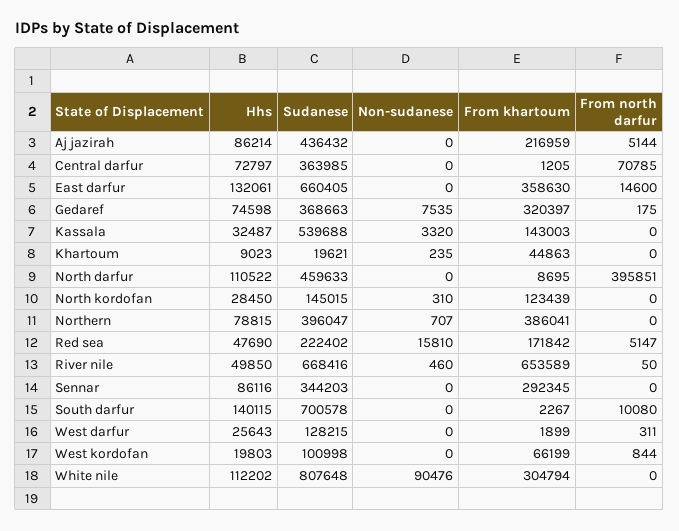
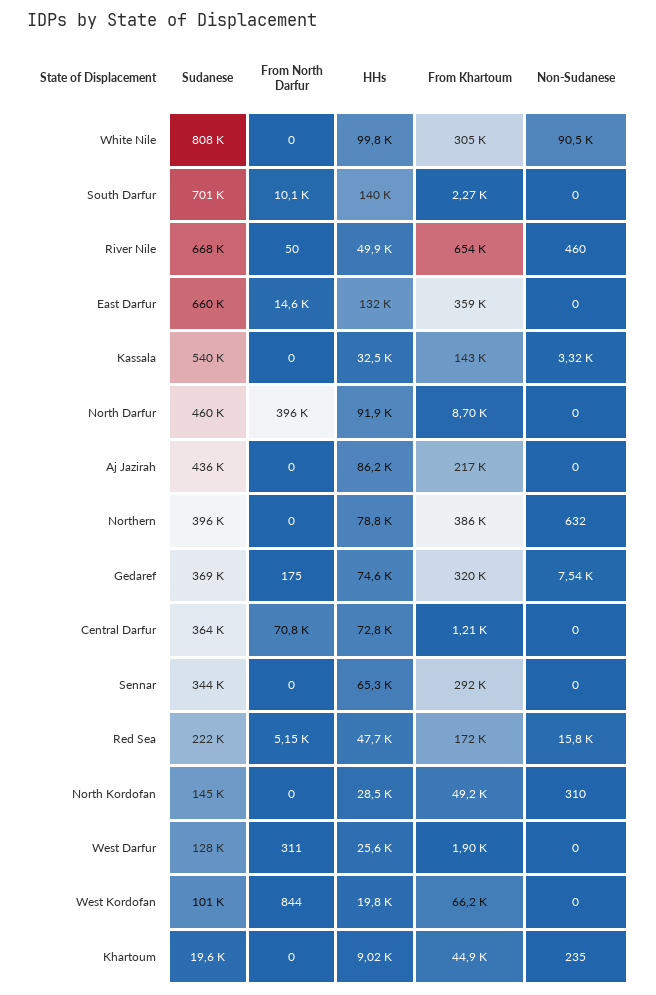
  {
    "Hhs": {
      "Aj jazirah": 86214,
      "Central darfur": 72797,
      "East darfur": 132061,
      "Gedaref": 74598,
      "Kassala": 32487,
      "Khartoum": 9023,
-     "North darfur": 110522,
+     "North darfur": 91900,
      "North kordofan": 28450,
      "Northern": 78815,
      "Red sea": 47690,
      "River nile": 49850,
-     "Sennar": 86116,
+     "Sennar": 65300,
      "South darfur": 140115,
      "West darfur": 25643,
      "West kordofan": 19803,
-     "White nile": 112202
+     "White nile": 99800
    },
    "Sudanese": {
      "Aj jazirah": 436432,
      "Central darfur": 363985,
      "East darfur": 660405,
      "Gedaref": 368663,
      "Kassala": 539688,
      "Khartoum": 19621,
      "North darfur": 459633,
      "North kordofan": 145015,
      "Northern": 396047,
      "Red sea": 222402,
      "River nile": 668416,
      "Sennar": 344203,
      "South darfur": 700578,
      "West darfur": 128215,
      "West kordofan": 100998,
      "White nile": 807648
    },
    "Non-sudanese": {
      "Aj jazirah": 0,
      "Central darfur": 0,
      "East darfur": 0,
      "Gedaref": 7535,
      "Kassala": 3320,
      "Khartoum": 235,
      "North darfur": 0,
      "North kordofan": 310,
-     "Northern": 707,
+     "Northern": 632,
      "Red sea": 15810,
      "River nile": 460,
      "Sennar": 0,
      "South darfur": 0,
      "West darfur": 0,
      "West kordofan": 0,
      "White nile": 90476
    },
    "From khartoum": {
      "Aj jazirah": 216959,
      "Central darfur": 1205,
      "East darfur": 358630,
      "Gedaref": 320397,
      "Kassala": 143003,
      "Khartoum": 44863,
      "North darfur": 8695,
-     "North kordofan": 123439,
+     "North kordofan": 49200,
      "Northern": 386041,
      "Red sea": 171842,
      "River nile": 653589,
      "Sennar": 292345,
      "South darfur": 2267,
      "West darfur": 1899,
      "West kordofan": 66199,
      "White nile": 304794
    },
    "From north darfur": {
-     "Aj jazirah": 5144,
+     "Aj jazirah": 0,
      "Central darfur": 70785,
      "East darfur": 14600,
      "Gedaref": 175,
      "Kassala": 0,
      "Khartoum": 0,
      "North darfur": 395851,
      "North kordofan": 0,
      "Northern": 0,
      "Red sea": 5147,
      "River nile": 50,
      "Sennar": 0,
      "South darfur": 10080,
      "West darfur": 311,
      "West kordofan": 844,
      "White nile": 0
    }
  }

